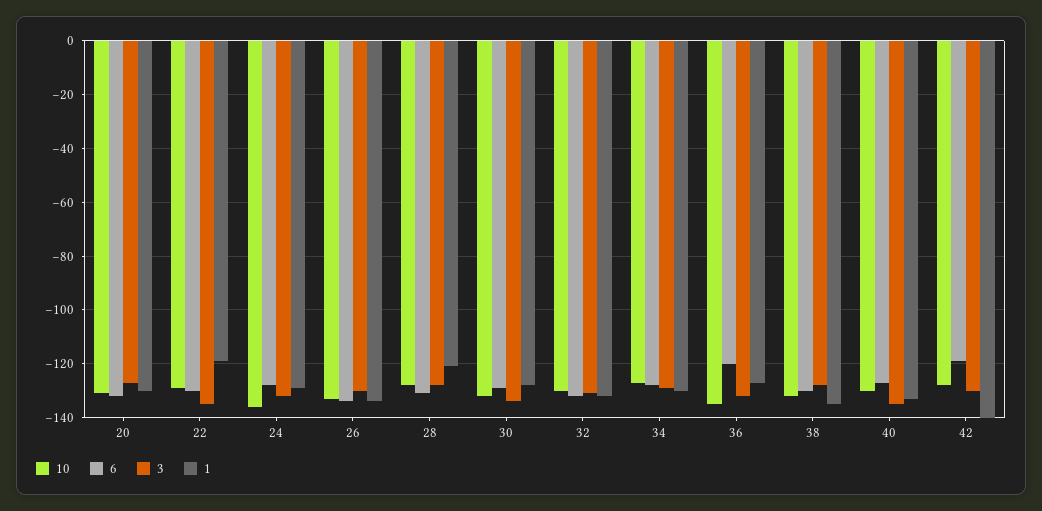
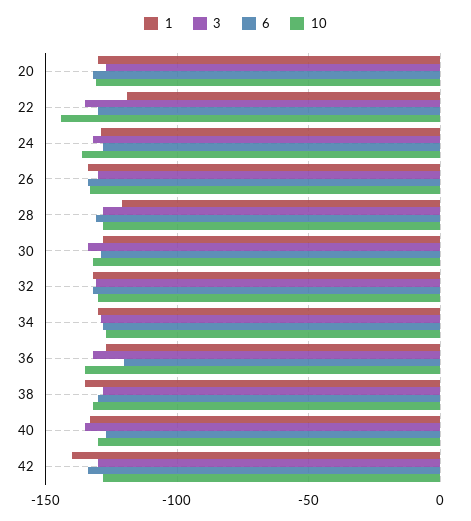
  {
    "10": {
      "20": -130,
-     "22": -130,
+     "22": -145,
      "24": -135,
      "26": -135,
      "28": -130,
      "30": -130,
      "32": -130,
      "34": -125,
      "36": -135,
      "38": -130,
      "40": -130,
      "42": -130
    },
    "6": {
      "20": -130,
      "22": -130,
      "24": -130,
      "26": -135,
      "28": -130,
      "30": -130,
      "32": -130,
      "34": -130,
      "36": -120,
      "38": -130,
      "40": -125,
-     "42": -120
+     "42": -135
    },
    "3": {
      "20": -125,
      "22": -135,
      "24": -130,
      "26": -130,
      "28": -130,
      "30": -135,
      "32": -130,
      "34": -130,
      "36": -130,
      "38": -130,
      "40": -135,
      "42": -130
    },
    "1": {
      "20": -130,
      "22": -120,
      "24": -130,
      "26": -135,
      "28": -120,
      "30": -130,
      "32": -130,
      "34": -130,
      "36": -125,
      "38": -135,
      "40": -135,
      "42": -140
    }
  }

